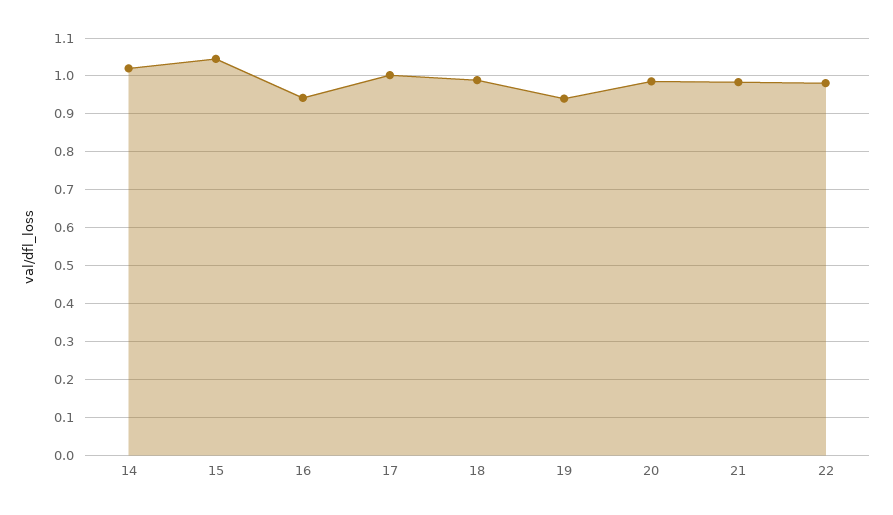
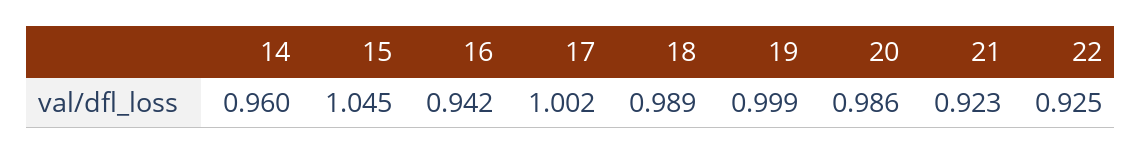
  {
-   "14": 1.02,
+   "14": 0.96,
    "15": 1.045,
    "16": 0.942,
    "17": 1.002,
    "18": 0.989,
-   "19": 0.94,
+   "19": 0.999,
    "20": 0.986,
-   "21": 0.98,
+   "21": 0.923,
-   "22": 0.98
+   "22": 0.925
  }

